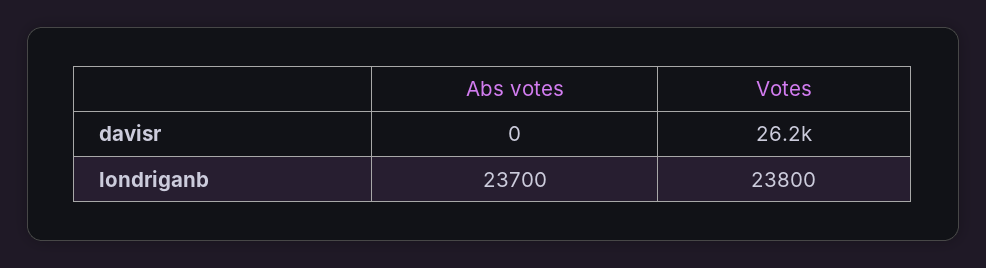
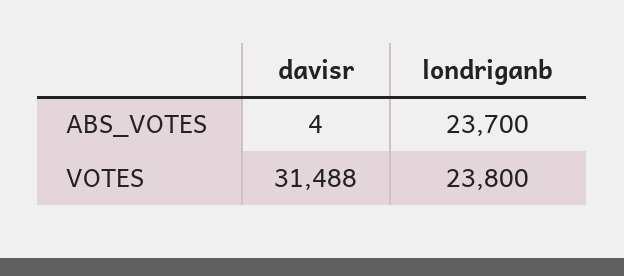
  {
    "Abs votes": {
-     "davisr": 0,
+     "davisr": 4,
      "londriganb": 23700
    },
    "Votes": {
-     "davisr": 26200,
+     "davisr": 31488,
      "londriganb": 23800
    }
  }

